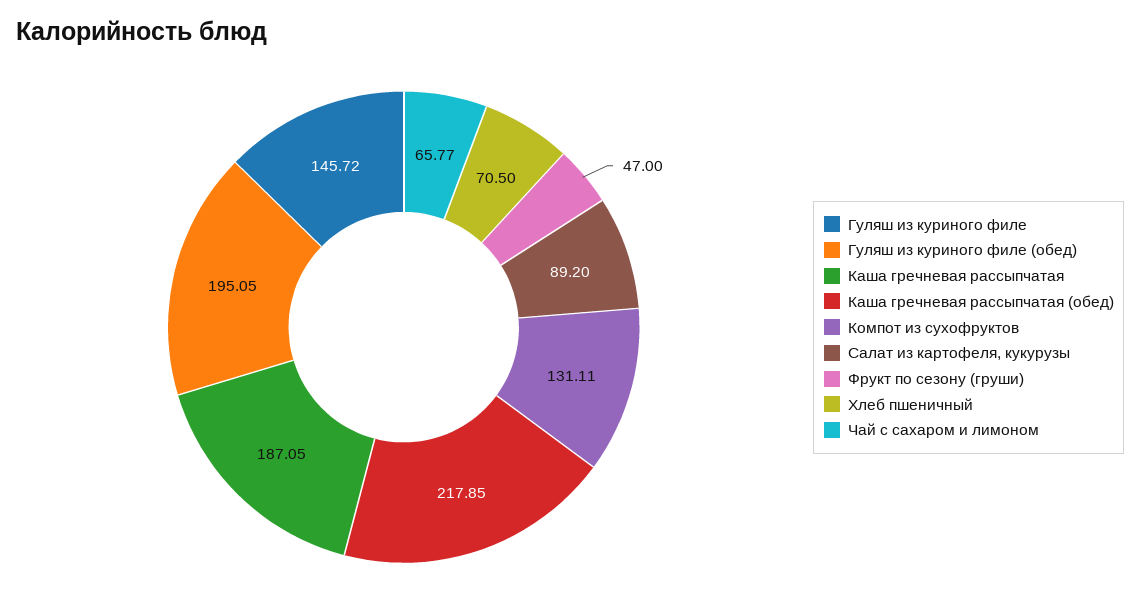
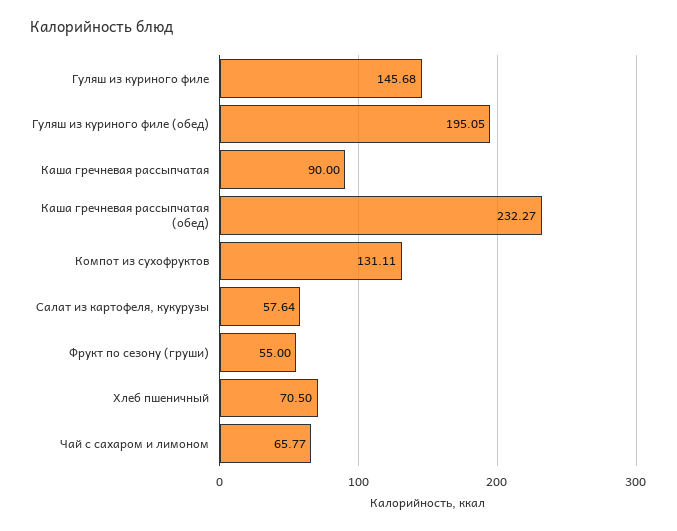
  {
-   "Гуляш из куриного филе": 145.72,
+   "Гуляш из куриного филе": 145.68,
    "Гуляш из куриного филе (обед)": 195.05,
-   "Каша гречневая рассыпчатая": 187.05,
+   "Каша гречневая рассыпчатая": 90,
-   "Каша гречневая рассыпчатая (обед)": 217.85,
+   "Каша гречневая рассыпчатая (обед)": 232.27,
    "Компот из сухофруктов": 131.11,
-   "Салат из картофеля, кукурузы": 89.2,
+   "Салат из картофеля, кукурузы": 57.64,
-   "Фрукт по сезону (груши)": 47,
+   "Фрукт по сезону (груши)": 55,
    "Хлеб пшеничный": 70.5,
    "Чай с сахаром и лимоном": 65.77
  }

